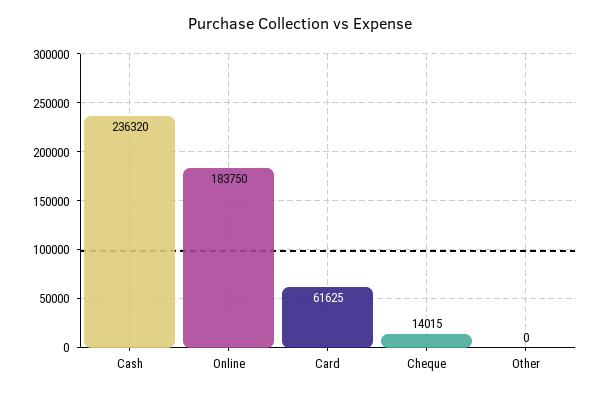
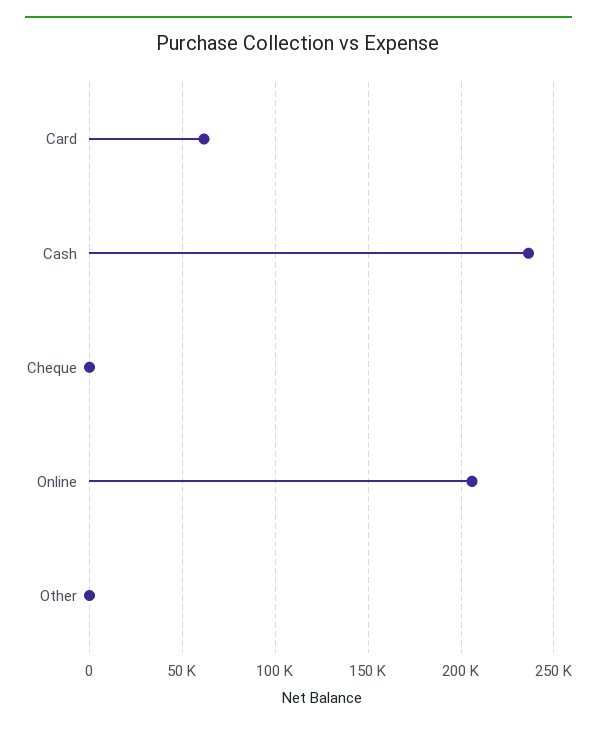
  {
    "Cash": 236320,
-   "Online": 183750,
+   "Online": 205000,
    "Card": 61625,
-   "Cheque": 14015,
+   "Cheque": 0,
    "Other": 0
  }

